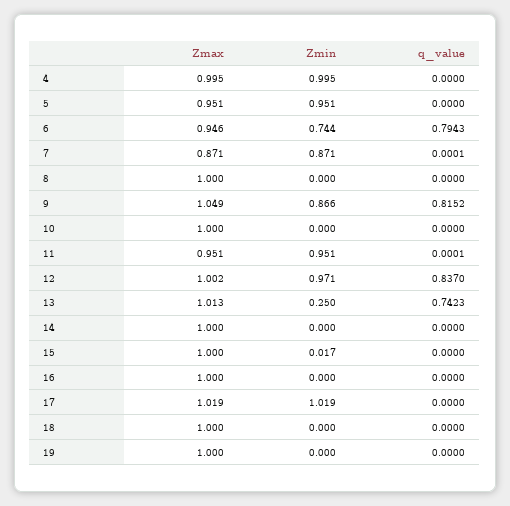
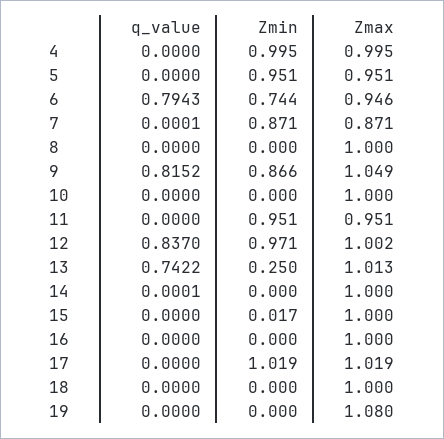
  {
    "Zmax": {
      "4": 0.995,
      "5": 0.951,
      "6": 0.946,
      "7": 0.871,
      "8": 1,
      "9": 1.049,
      "10": 1,
      "11": 0.951,
      "12": 1.002,
      "13": 1.013,
      "14": 1,
      "15": 1,
      "16": 1,
      "17": 1.019,
      "18": 1,
-     "19": 1
+     "19": 1.08
    },
    "Zmin": {
      "4": 0.995,
      "5": 0.951,
      "6": 0.744,
      "7": 0.871,
      "8": 0,
      "9": 0.866,
      "10": 0,
      "11": 0.951,
      "12": 0.971,
      "13": 0.25,
      "14": 0,
      "15": 0.017,
      "16": 0,
      "17": 1.019,
      "18": 0,
      "19": 0
    },
    "q_value": {
      "4": 0,
      "5": 0,
      "6": 0.7943,
      "7": 0.0001,
      "8": 0,
      "9": 0.8152,
      "10": 0,
-     "11": 0.0001,
+     "11": 0,
      "12": 0.837,
-     "13": 0.7423,
+     "13": 0.7422,
-     "14": 0,
+     "14": 0.0001,
      "15": 0,
      "16": 0,
      "17": 0,
      "18": 0,
      "19": 0
    }
  }

